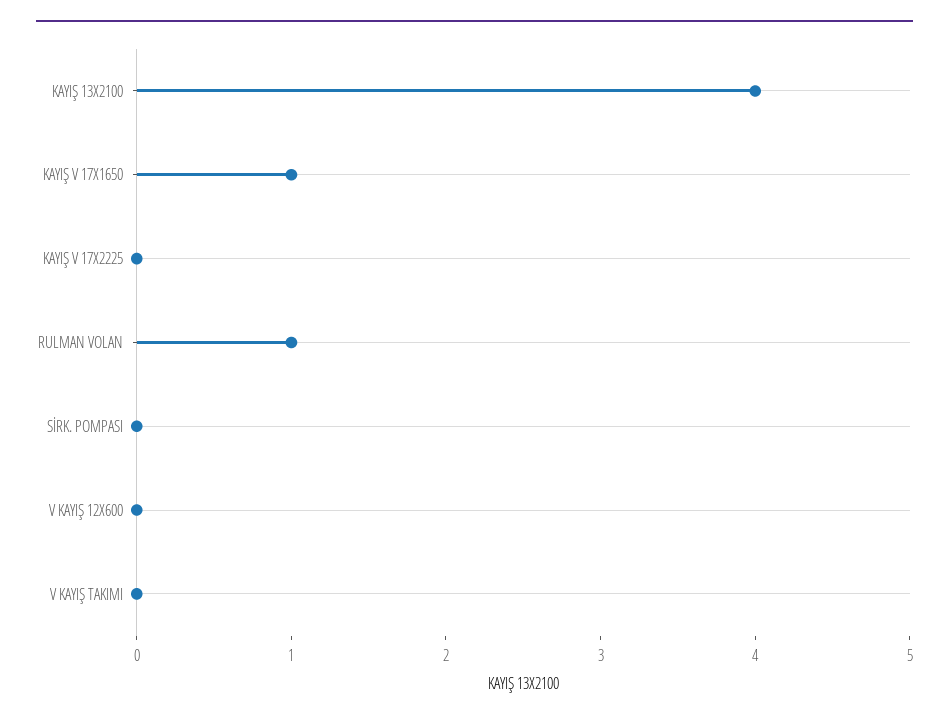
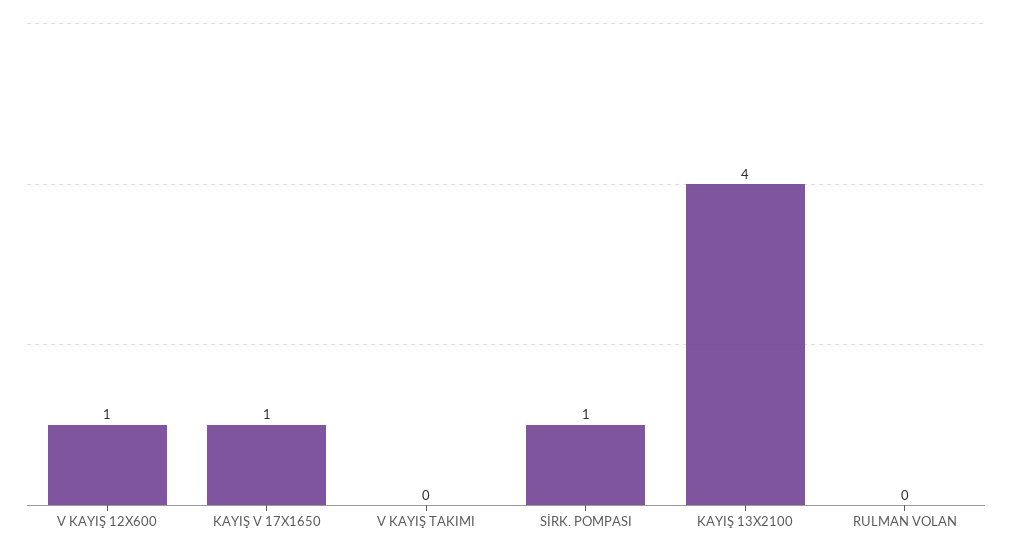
  {
    "KAYIŞ 13X2100": 4,
    "KAYIŞ V 17X1650": 1,
-   "KAYIŞ V 17X2225": 0,
-   "RULMAN VOLAN": 1,
+   "RULMAN VOLAN": 0,
-   "SİRK. POMPASI": 0,
+   "SİRK. POMPASI": 1,
-   "V KAYIŞ 12X600": 0,
+   "V KAYIŞ 12X600": 1,
    "V KAYIŞ TAKIMI": 0
  }

